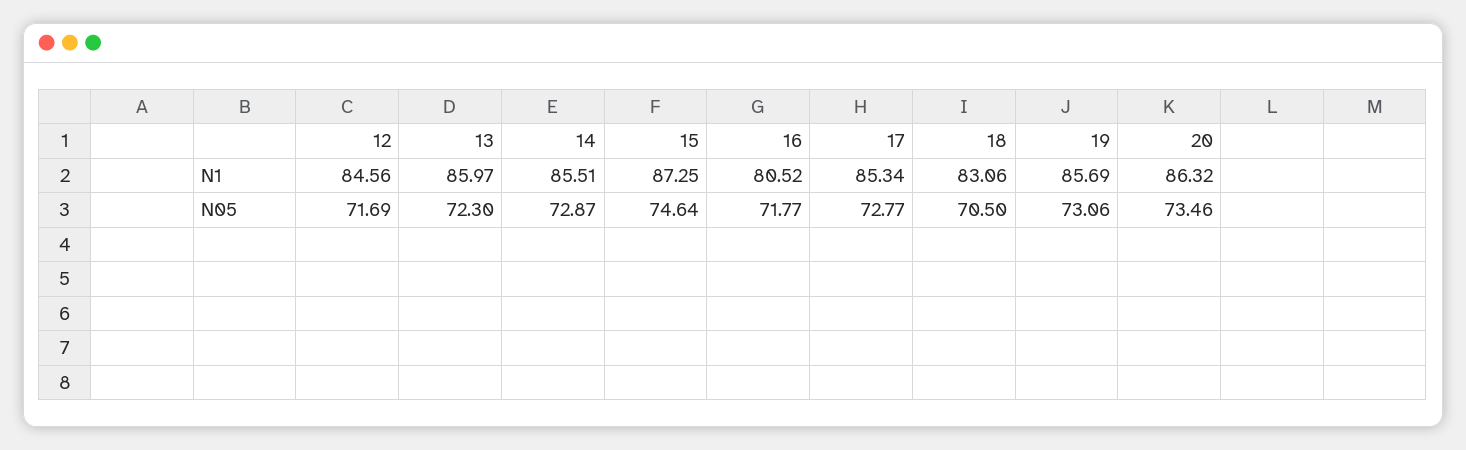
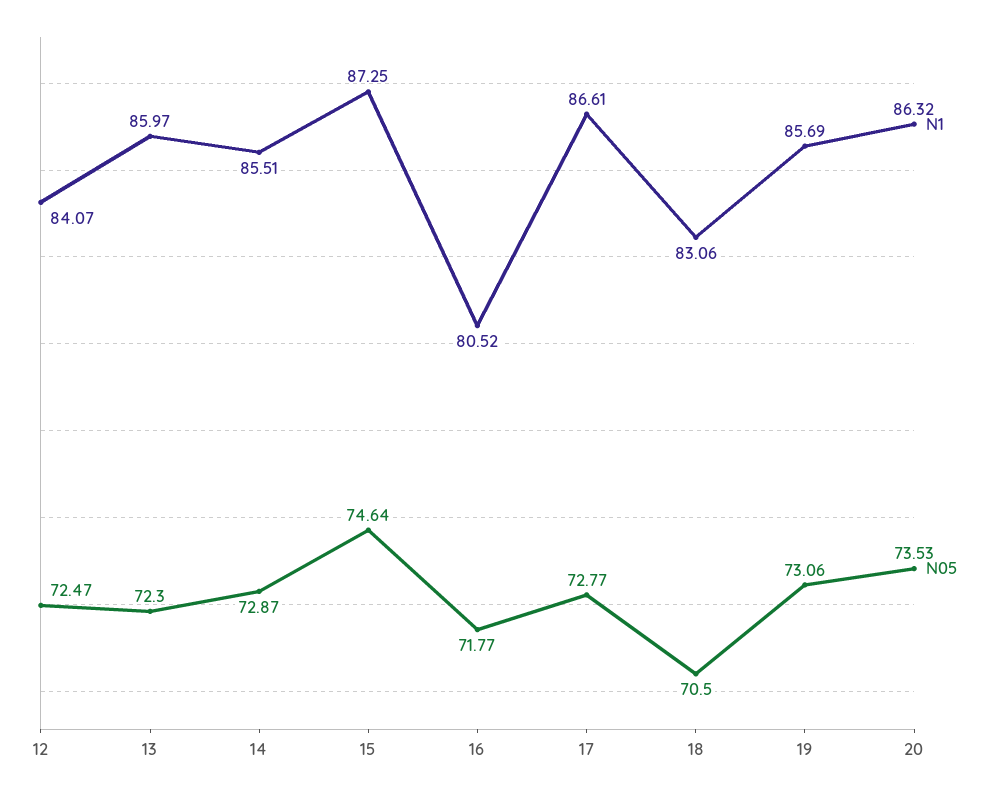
  {
    "N1": {
-     "12": 84.56,
+     "12": 84.07,
      "13": 85.97,
      "14": 85.51,
      "15": 87.25,
      "16": 80.52,
-     "17": 85.34,
+     "17": 86.61,
      "18": 83.06,
      "19": 85.69,
      "20": 86.32
    },
    "N05": {
-     "12": 71.69,
+     "12": 72.47,
      "13": 72.3,
      "14": 72.87,
      "15": 74.64,
      "16": 71.77,
      "17": 72.77,
      "18": 70.5,
      "19": 73.06,
-     "20": 73.46
+     "20": 73.53
    }
  }

